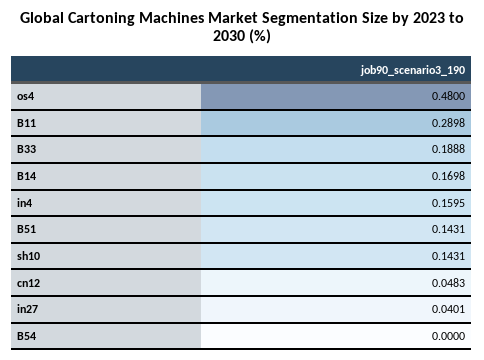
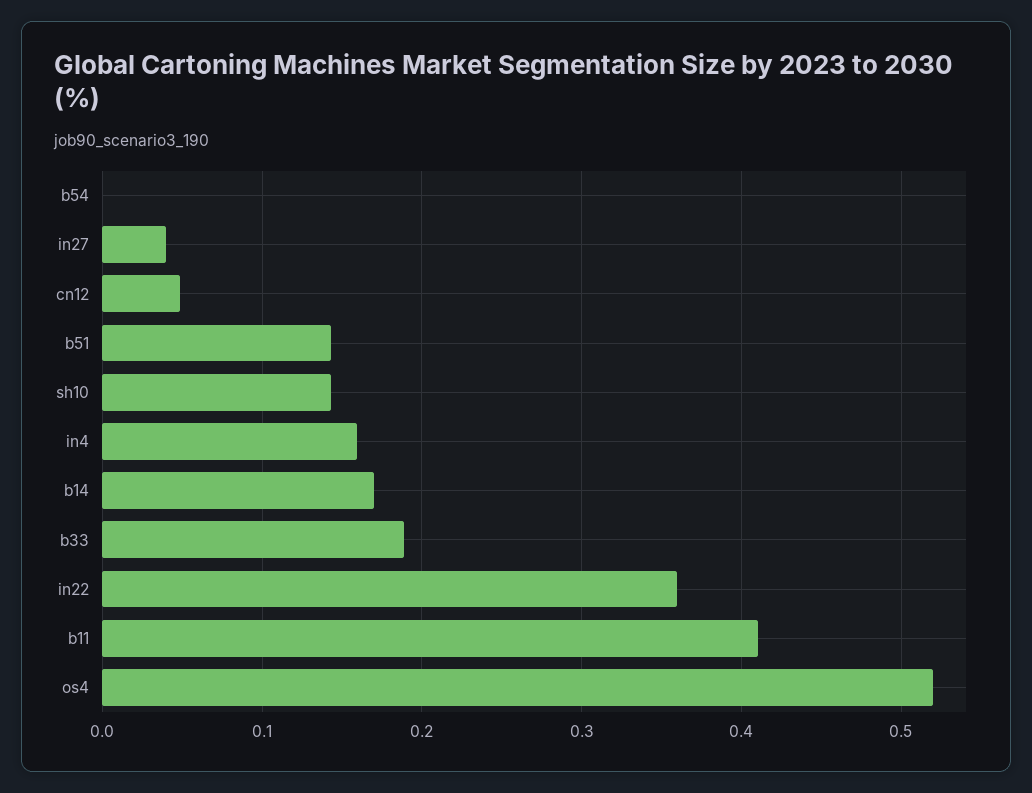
  {
-   "os4": 0.48,
+   "os4": 0.52,
-   "B11": 0.2898,
+   "B11": 0.41,
    "B33": 0.1888,
    "B14": 0.1698,
    "in4": 0.1595,
    "B51": 0.1431,
    "sh10": 0.1431,
    "cn12": 0.0483,
    "in27": 0.0401,
-   "B54": 0
+   "B54": 0,
+   "in22": 0.36
  }

